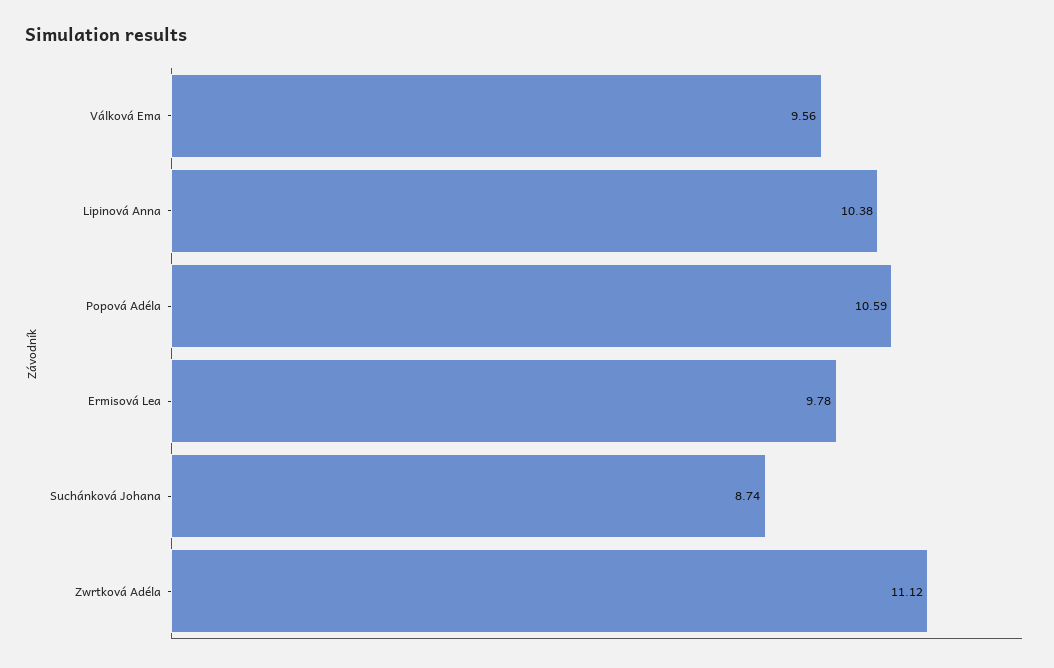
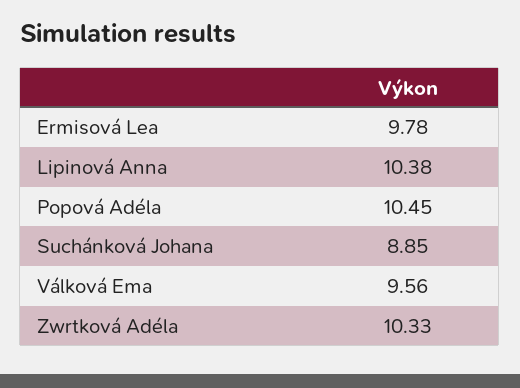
  {
    "Válková Ema": 9.56,
    "Lipinová Anna": 10.38,
-   "Popová Adéla": 10.59,
+   "Popová Adéla": 10.45,
    "Ermisová Lea": 9.78,
-   "Suchánková Johana": 8.74,
+   "Suchánková Johana": 8.85,
-   "Zwrtková Adéla": 11.12
+   "Zwrtková Adéla": 10.33
  }

